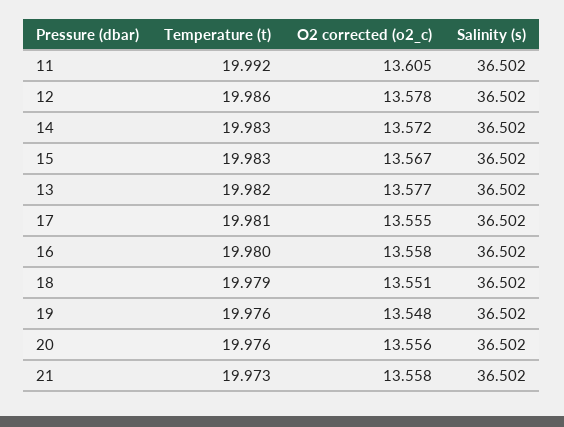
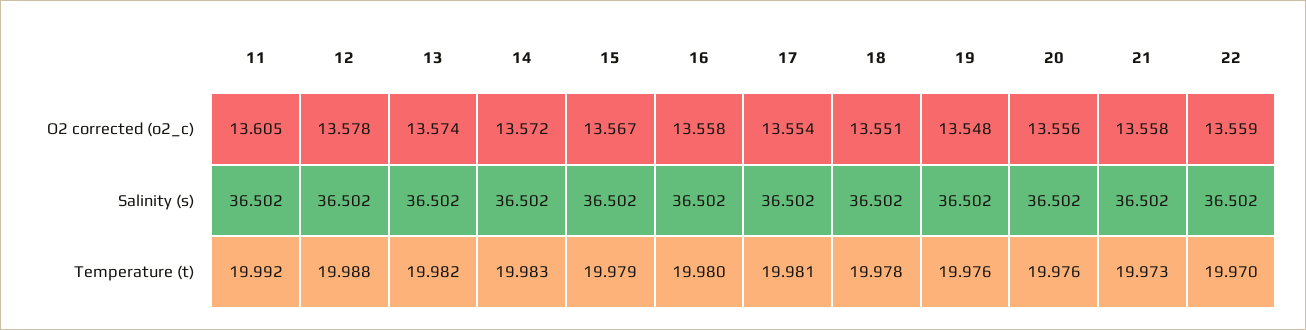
  {
    "Temperature (t)": {
      "11": 19.992,
-     "12": 19.986,
+     "12": 19.988,
      "14": 19.983,
-     "15": 19.983,
+     "15": 19.979,
      "13": 19.982,
      "17": 19.981,
      "16": 19.98,
-     "18": 19.979,
+     "18": 19.978,
      "19": 19.976,
      "20": 19.976,
-     "21": 19.973
+     "21": 19.973,
+     "22": 19.97
    },
    "O2 corrected (o2_c)": {
      "11": 13.605,
      "12": 13.578,
      "14": 13.572,
      "15": 13.567,
-     "13": 13.577,
+     "13": 13.574,
-     "17": 13.555,
+     "17": 13.554,
      "16": 13.558,
      "18": 13.551,
      "19": 13.548,
      "20": 13.556,
-     "21": 13.558
+     "21": 13.558,
+     "22": 13.559
    },
    "Salinity (s)": {
      "11": 36.502,
      "12": 36.502,
      "14": 36.502,
      "15": 36.502,
      "13": 36.502,
      "17": 36.502,
      "16": 36.502,
      "18": 36.502,
      "19": 36.502,
      "20": 36.502,
-     "21": 36.502
+     "21": 36.502,
+     "22": 36.502
    }
  }

